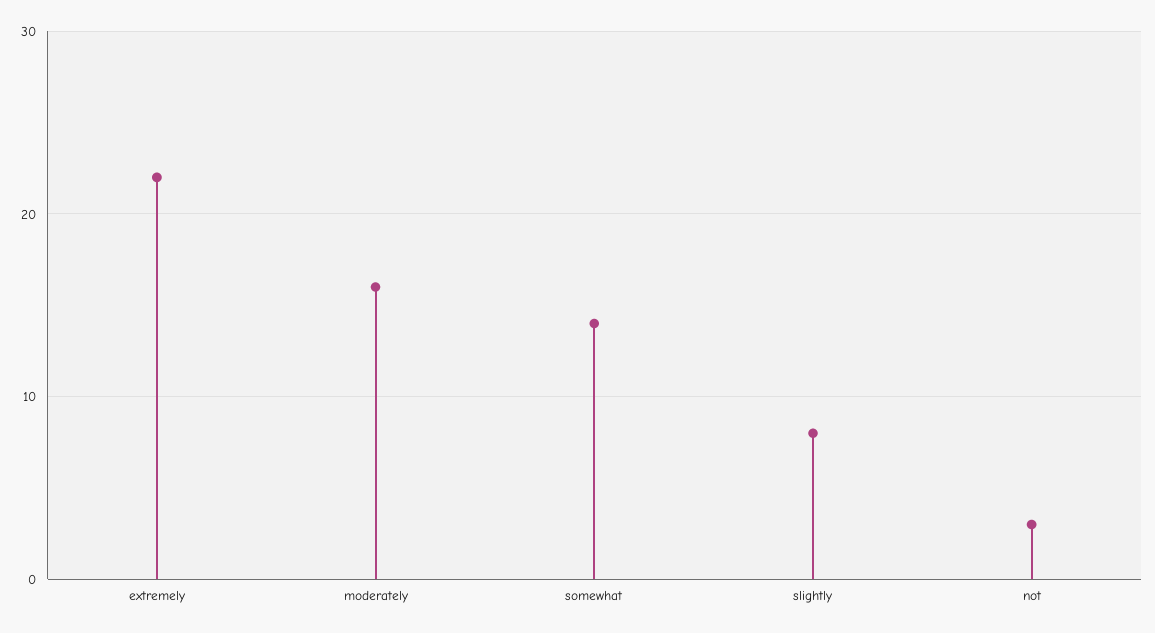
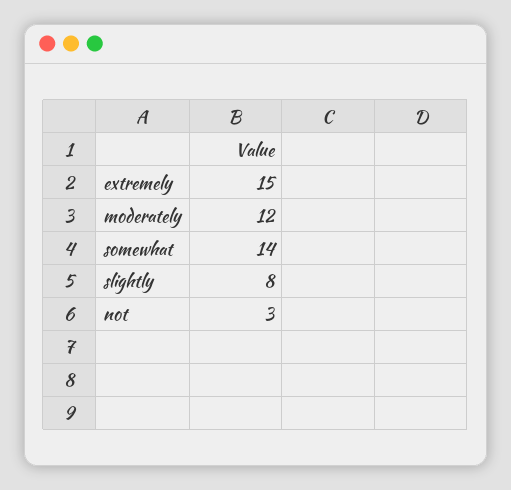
  {
-   "extremely": 22,
+   "extremely": 15,
-   "moderately": 16,
+   "moderately": 12,
    "somewhat": 14,
    "slightly": 8,
    "not": 3
  }

